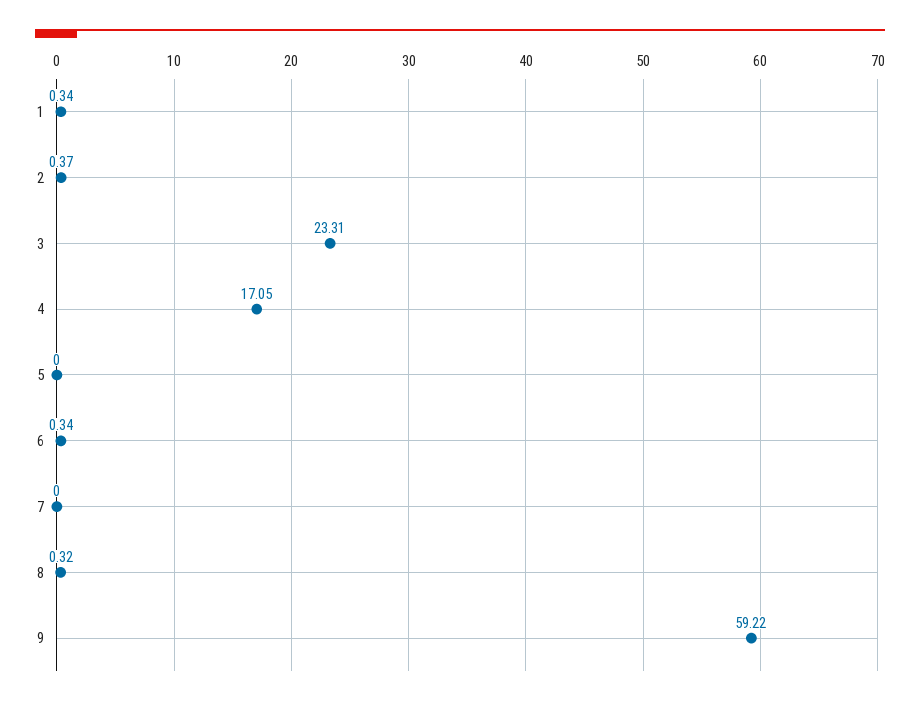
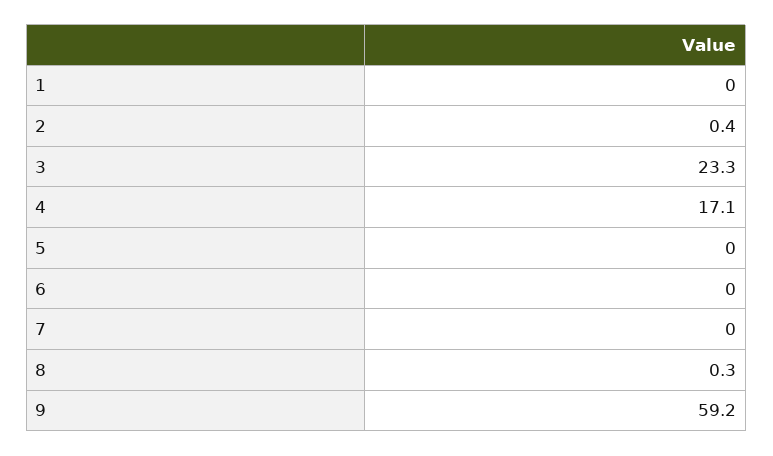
  {
-   "1": 0.34,
+   "1": 0,
    "2": 0.37,
    "3": 23.31,
    "4": 17.05,
    "5": 0,
-   "6": 0.34,
+   "6": 0,
    "7": 0,
    "8": 0.32,
    "9": 59.22
  }

